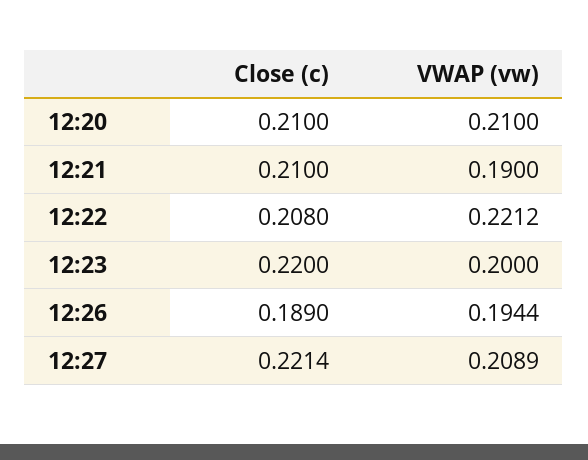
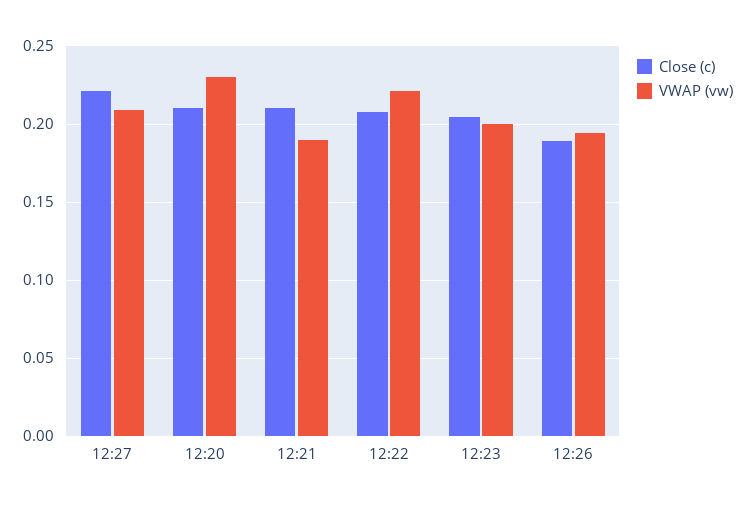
  {
    "Close (c)": {
      "12:20": 0.21,
      "12:21": 0.21,
      "12:22": 0.208,
-     "12:23": 0.22,
+     "12:23": 0.205,
      "12:26": 0.189,
      "12:27": 0.2214
    },
    "VWAP (vw)": {
-     "12:20": 0.21,
+     "12:20": 0.23,
      "12:21": 0.19,
      "12:22": 0.2212,
      "12:23": 0.2,
      "12:26": 0.1944,
      "12:27": 0.2089
    }
  }

